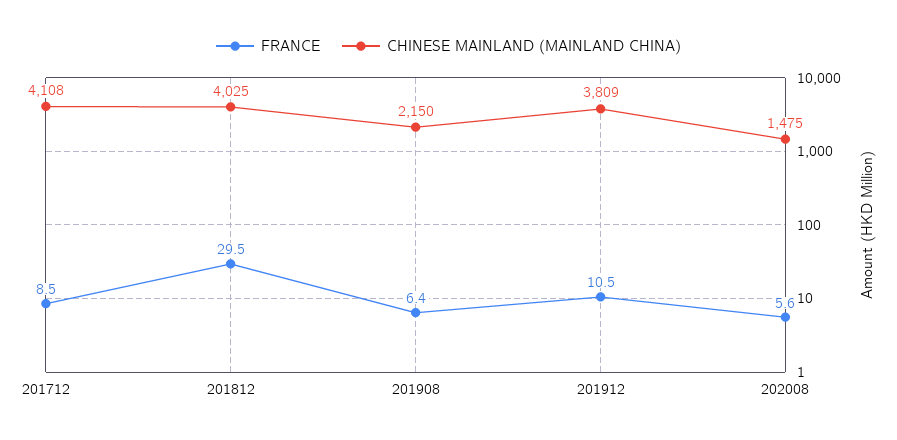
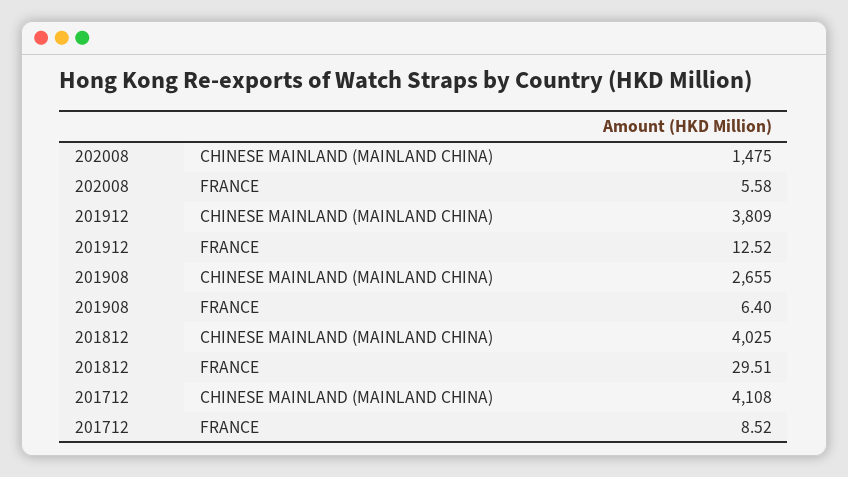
  {
    "FRANCE": {
      "201712": 8.52,
      "201812": 29.51,
      "201908": 6.4,
-     "201912": 10.5,
+     "201912": 12.52,
      "202008": 5.58
    },
    "CHINESE MAINLAND (MAINLAND CHINA)": {
      "201712": 4108,
      "201812": 4025,
-     "201908": 2150,
+     "201908": 2655,
      "201912": 3809,
      "202008": 1475
    }
  }

